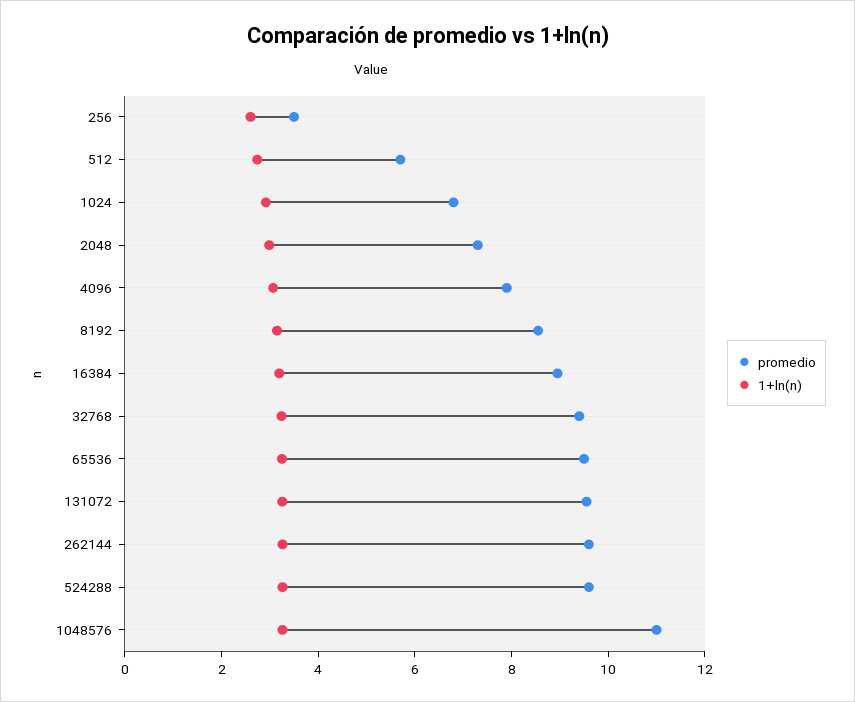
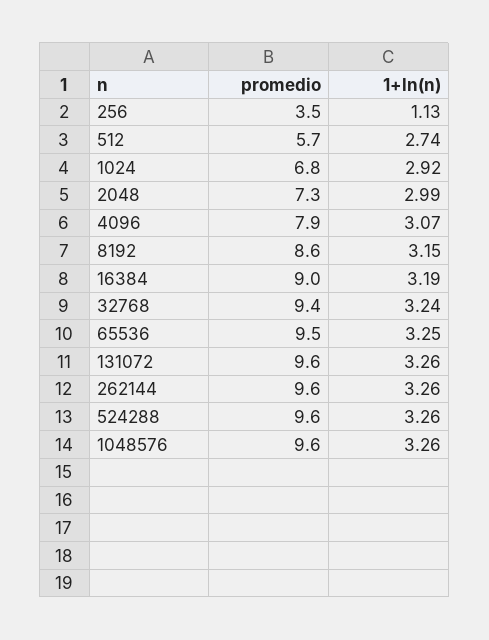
  {
    "promedio": {
      "256": 3.5,
      "512": 5.7,
      "1024": 6.8,
      "2048": 7.3,
      "4096": 7.9,
      "8192": 8.6,
      "16384": 9,
      "32768": 9.4,
      "65536": 9.5,
      "131072": 9.6,
      "262144": 9.6,
      "524288": 9.6,
-     "1048576": 11
+     "1048576": 9.6
    },
    "1+ln(n)": {
-     "256": 2.5,
+     "256": 1.13,
      "512": 2.74,
      "1024": 2.92,
      "2048": 2.99,
      "4096": 3.07,
      "8192": 3.15,
      "16384": 3.19,
      "32768": 3.24,
      "65536": 3.25,
      "131072": 3.26,
      "262144": 3.26,
      "524288": 3.26,
      "1048576": 3.26
    }
  }

